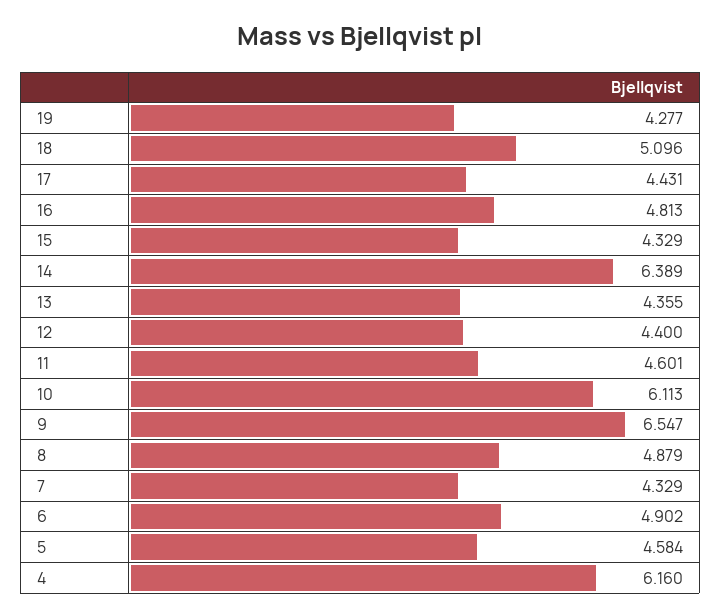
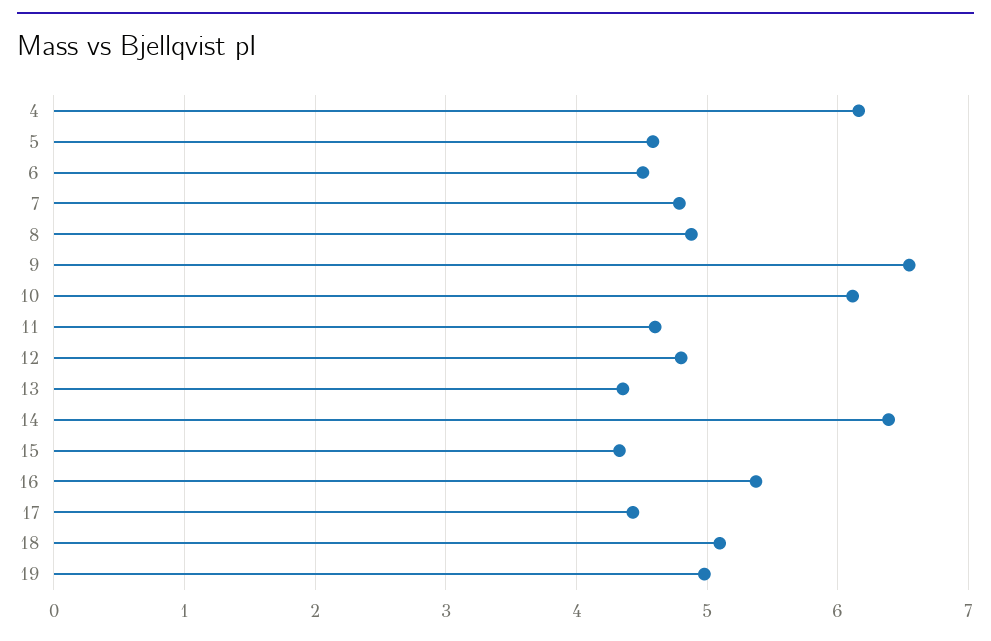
  {
-   "19": 4.277,
+   "19": 5,
    "18": 5.096,
    "17": 4.431,
-   "16": 4.813,
+   "16": 5.4,
    "15": 4.329,
    "14": 6.389,
    "13": 4.355,
-   "12": 4.4,
+   "12": 4.8,
    "11": 4.601,
    "10": 6.113,
    "9": 6.547,
    "8": 4.879,
-   "7": 4.329,
+   "7": 4.8,
-   "6": 4.902,
+   "6": 4.5,
    "5": 4.584,
    "4": 6.16
  }

